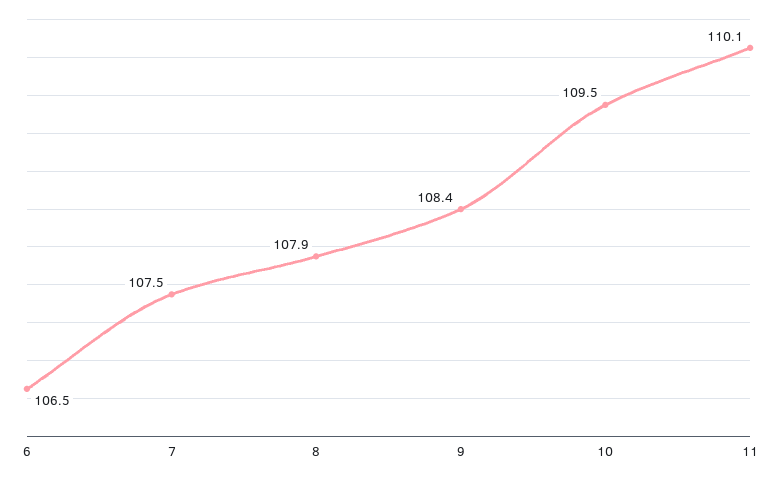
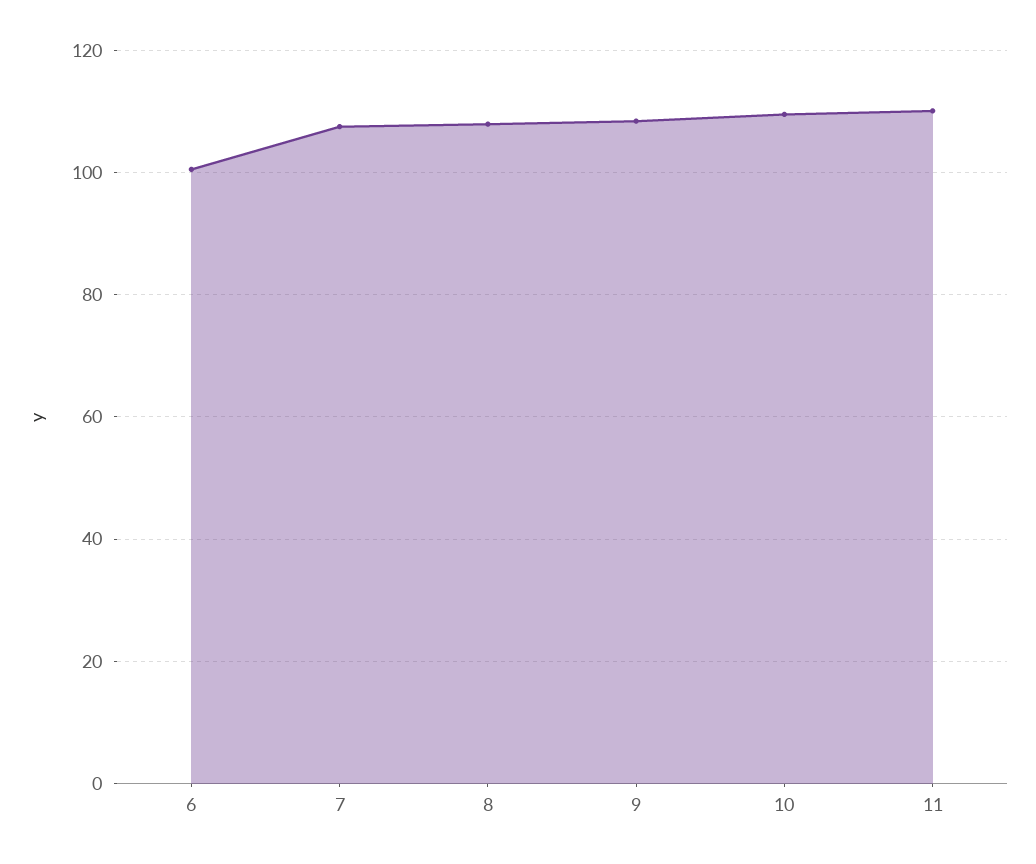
  {
-   "6": 106.5,
+   "6": 100,
    "7": 107.5,
    "8": 107.9,
    "9": 108.4,
    "10": 109.5,
    "11": 110.1
  }

